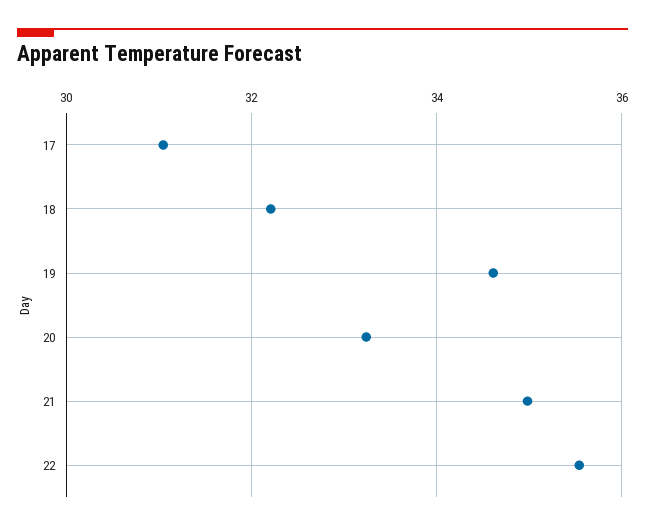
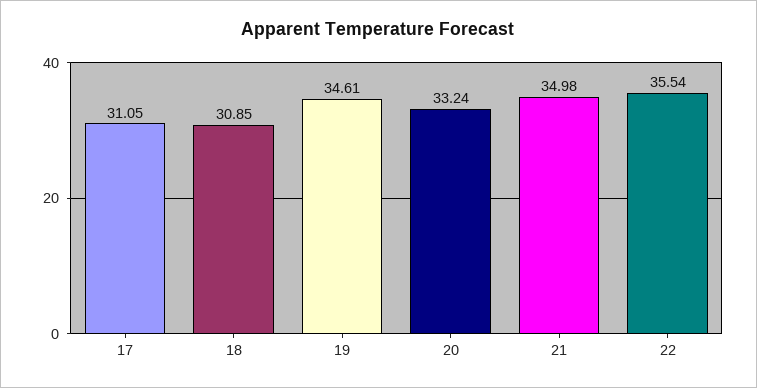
  {
    "17": 31.05,
-   "18": 32.2,
+   "18": 30.85,
    "19": 34.61,
    "20": 33.24,
    "21": 34.98,
    "22": 35.54
  }

